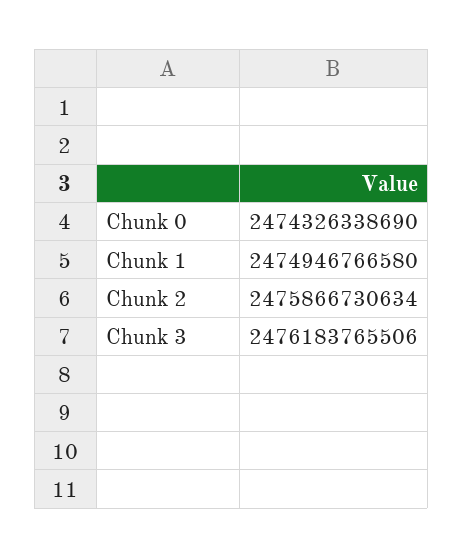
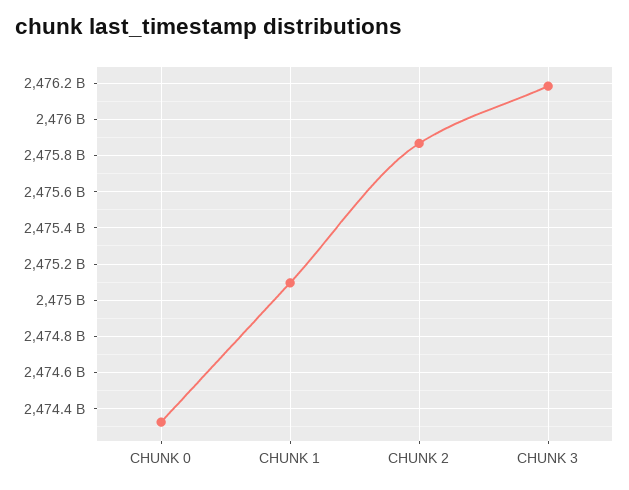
  {
    "Chunk 0": 2474326338690,
-   "Chunk 1": 2474946766580,
+   "Chunk 1": 2475100000000,
    "Chunk 2": 2475866730634,
    "Chunk 3": 2476183765506
  }

